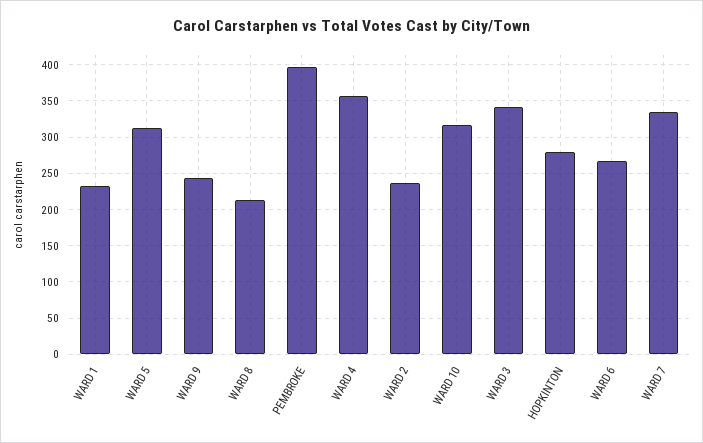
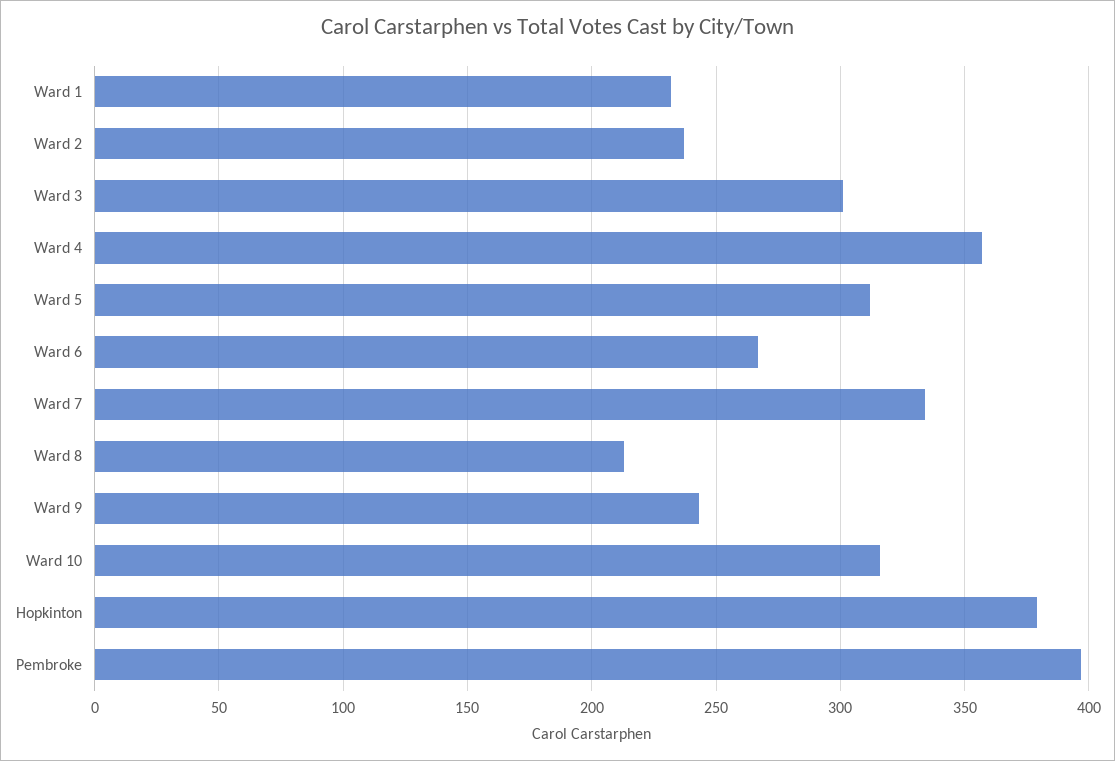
  {
    "WARD 1": 230,
    "WARD 5": 310,
    "WARD 9": 245,
    "WARD 8": 215,
    "PEMBROKE": 395,
    "WARD 4": 355,
    "WARD 2": 235,
    "WARD 10": 315,
-   "WARD 3": 340,
+   "WARD 3": 300,
-   "HOPKINTON": 280,
+   "HOPKINTON": 380,
    "WARD 6": 265,
    "WARD 7": 335
  }

